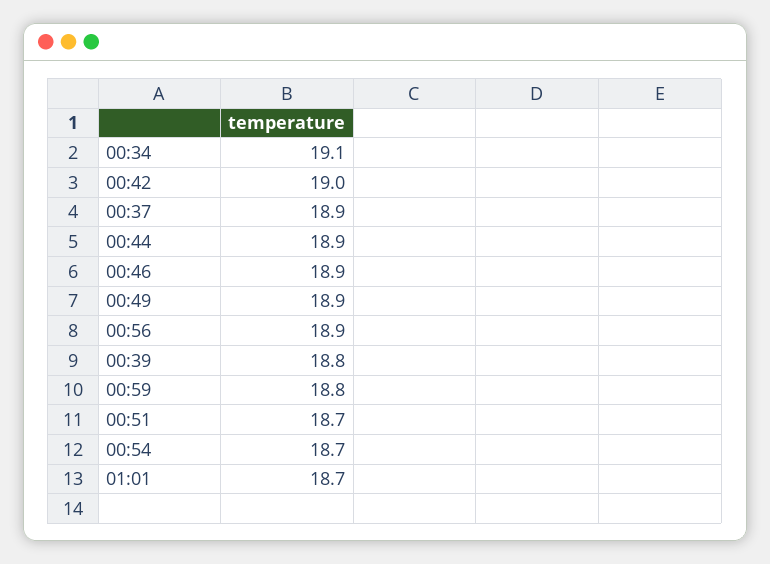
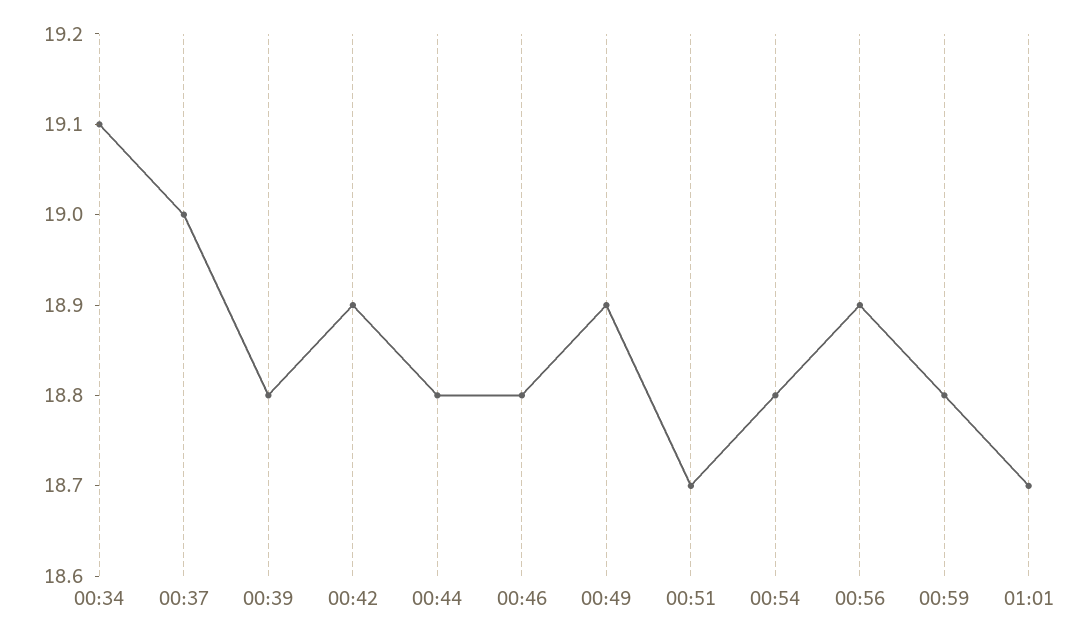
  {
    "00:34": 19.1,
-   "00:42": 19,
+   "00:42": 18.9,
-   "00:37": 18.9,
+   "00:37": 19,
-   "00:44": 18.9,
+   "00:44": 18.8,
-   "00:46": 18.9,
+   "00:46": 18.8,
    "00:49": 18.9,
    "00:56": 18.9,
    "00:39": 18.8,
    "00:59": 18.8,
    "00:51": 18.7,
-   "00:54": 18.7,
+   "00:54": 18.8,
    "01:01": 18.7
  }

